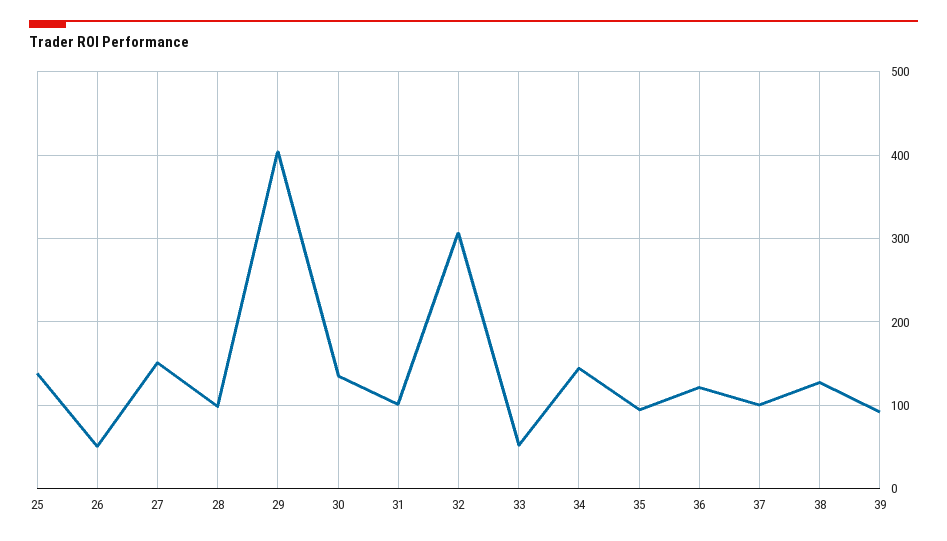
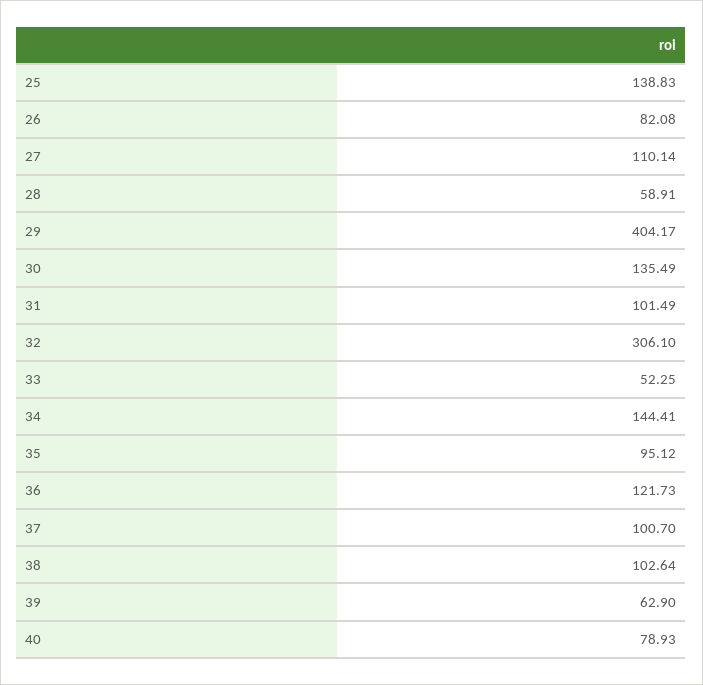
  {
    "25": 138.83,
-   "26": 50,
+   "26": 82.08,
-   "27": 150,
+   "27": 110.14,
-   "28": 100,
+   "28": 58.91,
    "29": 404.17,
    "30": 135.49,
    "31": 101.49,
    "32": 306.1,
    "33": 52.25,
    "34": 144.41,
    "35": 95.12,
    "36": 121.73,
    "37": 100.7,
-   "38": 130,
+   "38": 102.64,
-   "39": 90
+   "39": 62.9,
+   "40": 78.93
  }

